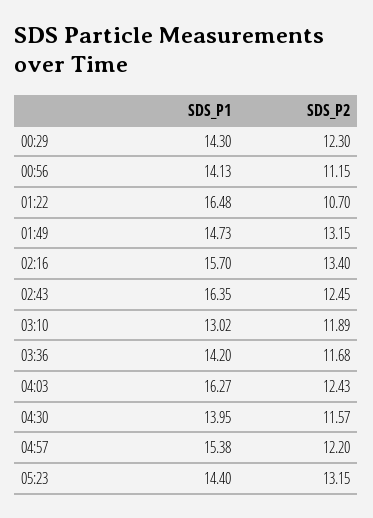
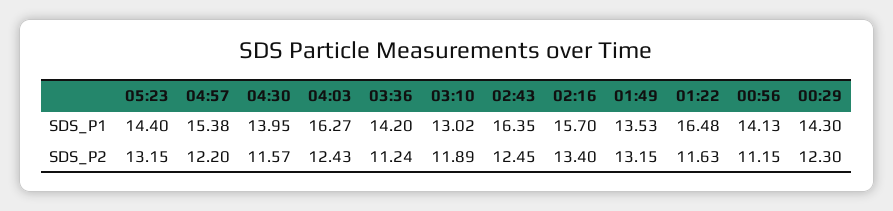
  {
    "SDS_P1": {
      "00:29": 14.3,
      "00:56": 14.13,
      "01:22": 16.48,
-     "01:49": 14.73,
+     "01:49": 13.53,
      "02:16": 15.7,
      "02:43": 16.35,
      "03:10": 13.02,
      "03:36": 14.2,
      "04:03": 16.27,
      "04:30": 13.95,
      "04:57": 15.38,
      "05:23": 14.4
    },
    "SDS_P2": {
      "00:29": 12.3,
      "00:56": 11.15,
-     "01:22": 10.7,
+     "01:22": 11.63,
      "01:49": 13.15,
      "02:16": 13.4,
      "02:43": 12.45,
      "03:10": 11.89,
-     "03:36": 11.68,
+     "03:36": 11.24,
      "04:03": 12.43,
      "04:30": 11.57,
      "04:57": 12.2,
      "05:23": 13.15
    }
  }

